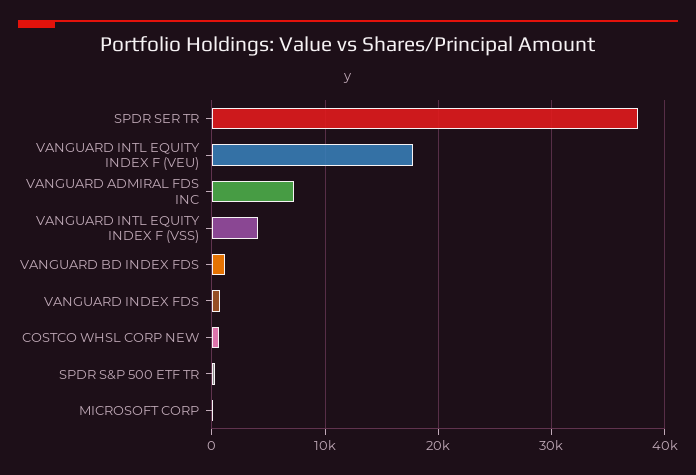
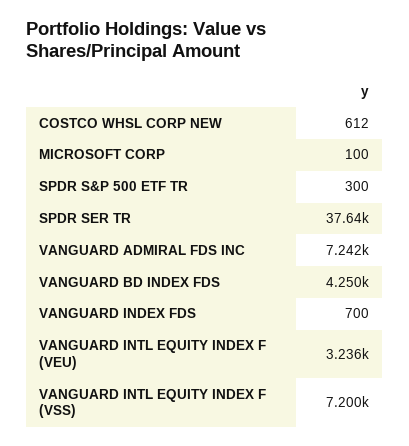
  {
    "SPDR SER TR": 37640,
-   "VANGUARD INTL EQUITY INDEX F (VEU)": 18000,
+   "VANGUARD INTL EQUITY INDEX F (VEU)": 3236,
    "VANGUARD ADMIRAL FDS INC": 7242,
-   "VANGUARD INTL EQUITY INDEX F (VSS)": 4000,
+   "VANGUARD INTL EQUITY INDEX F (VSS)": 7200,
-   "VANGUARD BD INDEX FDS": 1000,
+   "VANGUARD BD INDEX FDS": 4250,
    "VANGUARD INDEX FDS": 700,
    "COSTCO WHSL CORP NEW": 612,
    "SPDR S&P 500 ETF TR": 300,
    "MICROSOFT CORP": 100
  }

